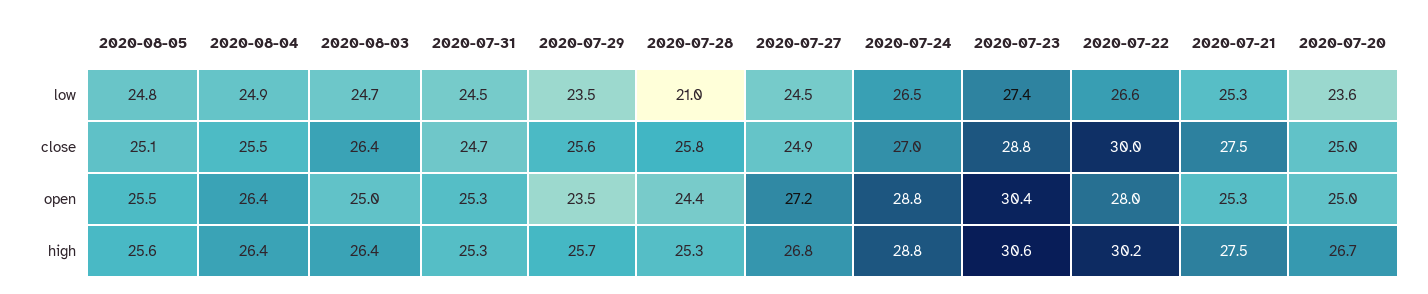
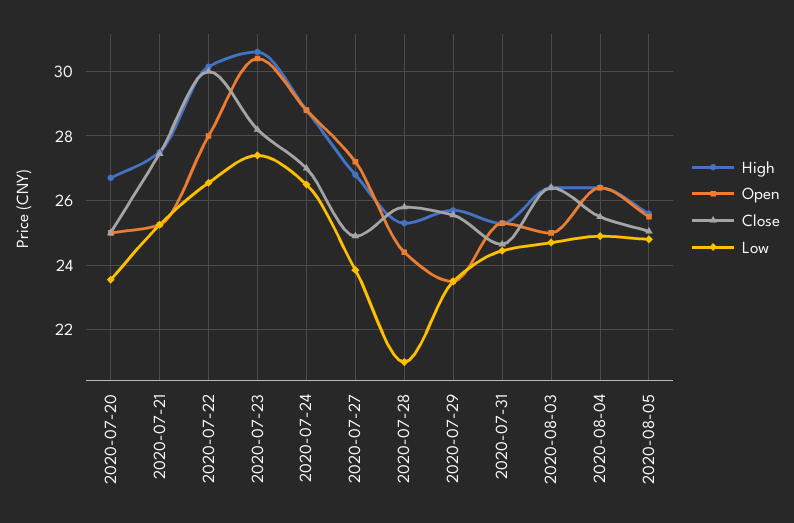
  {
    "low": {
      "2020-08-05": 24.8,
      "2020-08-04": 24.9,
      "2020-08-03": 24.7,
      "2020-07-31": 24.5,
      "2020-07-29": 23.5,
      "2020-07-28": 21,
-     "2020-07-27": 24.5,
+     "2020-07-27": 23.8,
      "2020-07-24": 26.5,
      "2020-07-23": 27.4,
      "2020-07-22": 26.6,
      "2020-07-21": 25.3,
      "2020-07-20": 23.6
    },
    "close": {
      "2020-08-05": 25.1,
      "2020-08-04": 25.5,
      "2020-08-03": 26.4,
      "2020-07-31": 24.7,
      "2020-07-29": 25.6,
      "2020-07-28": 25.8,
      "2020-07-27": 24.9,
      "2020-07-24": 27,
-     "2020-07-23": 28.8,
+     "2020-07-23": 28.2,
      "2020-07-22": 30,
      "2020-07-21": 27.5,
      "2020-07-20": 25
    },
    "open": {
      "2020-08-05": 25.5,
      "2020-08-04": 26.4,
      "2020-08-03": 25,
      "2020-07-31": 25.3,
      "2020-07-29": 23.5,
      "2020-07-28": 24.4,
      "2020-07-27": 27.2,
      "2020-07-24": 28.8,
      "2020-07-23": 30.4,
      "2020-07-22": 28,
      "2020-07-21": 25.3,
      "2020-07-20": 25
    },
    "high": {
      "2020-08-05": 25.6,
      "2020-08-04": 26.4,
      "2020-08-03": 26.4,
      "2020-07-31": 25.3,
      "2020-07-29": 25.7,
      "2020-07-28": 25.3,
      "2020-07-27": 26.8,
      "2020-07-24": 28.8,
      "2020-07-23": 30.6,
      "2020-07-22": 30.2,
      "2020-07-21": 27.5,
      "2020-07-20": 26.7
    }
  }

